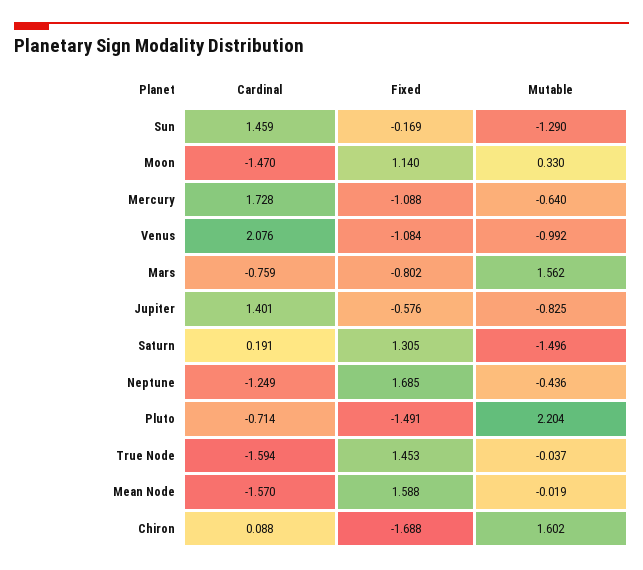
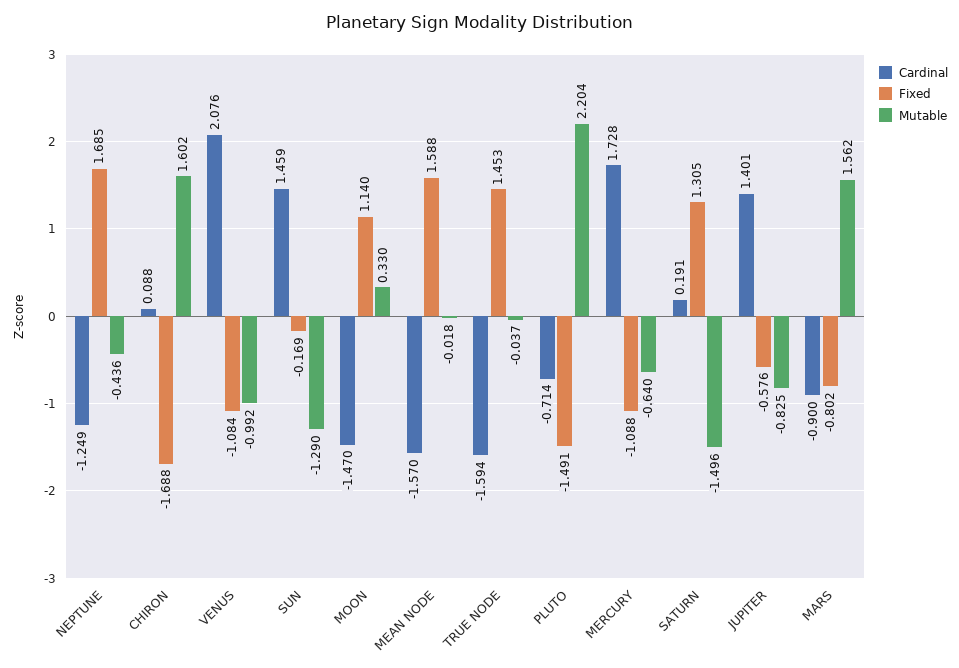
  {
    "Cardinal": {
      "Sun": 1.459,
      "Moon": -1.47,
      "Mercury": 1.728,
      "Venus": 2.076,
-     "Mars": -0.759,
+     "Mars": -0.9,
      "Jupiter": 1.401,
      "Saturn": 0.191,
      "Neptune": -1.249,
      "Pluto": -0.714,
      "True Node": -1.594,
      "Mean Node": -1.57,
      "Chiron": 0.088
    },
    "Fixed": {
      "Sun": -0.169,
      "Moon": 1.14,
      "Mercury": -1.088,
      "Venus": -1.084,
      "Mars": -0.802,
      "Jupiter": -0.576,
      "Saturn": 1.305,
      "Neptune": 1.685,
      "Pluto": -1.491,
      "True Node": 1.453,
      "Mean Node": 1.588,
      "Chiron": -1.688
    },
    "Mutable": {
      "Sun": -1.29,
      "Moon": 0.33,
      "Mercury": -0.64,
      "Venus": -0.992,
      "Mars": 1.562,
      "Jupiter": -0.825,
      "Saturn": -1.496,
      "Neptune": -0.436,
      "Pluto": 2.204,
      "True Node": -0.037,
-     "Mean Node": -0.019,
+     "Mean Node": -0.018,
      "Chiron": 1.602
    }
  }

